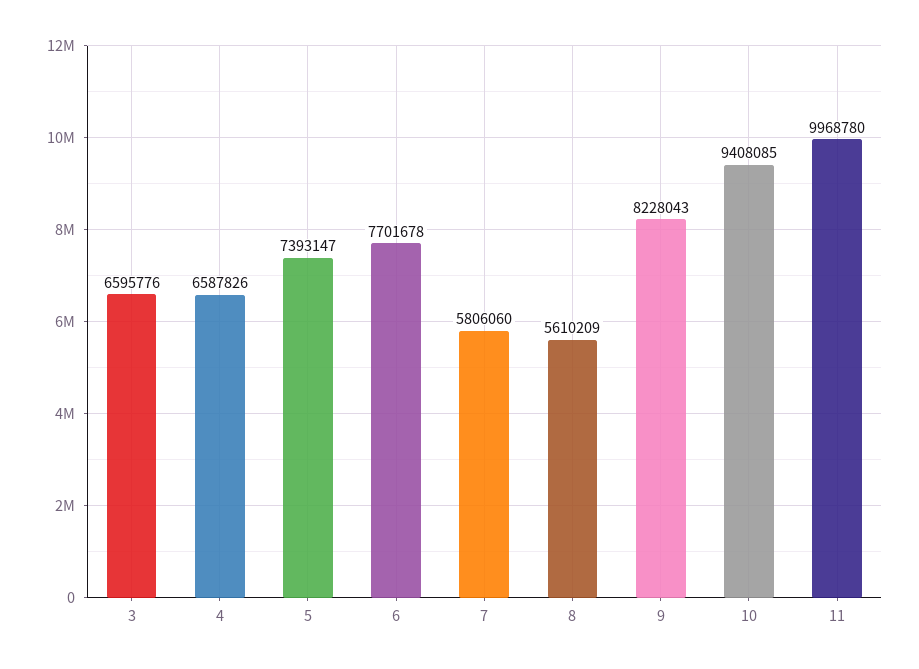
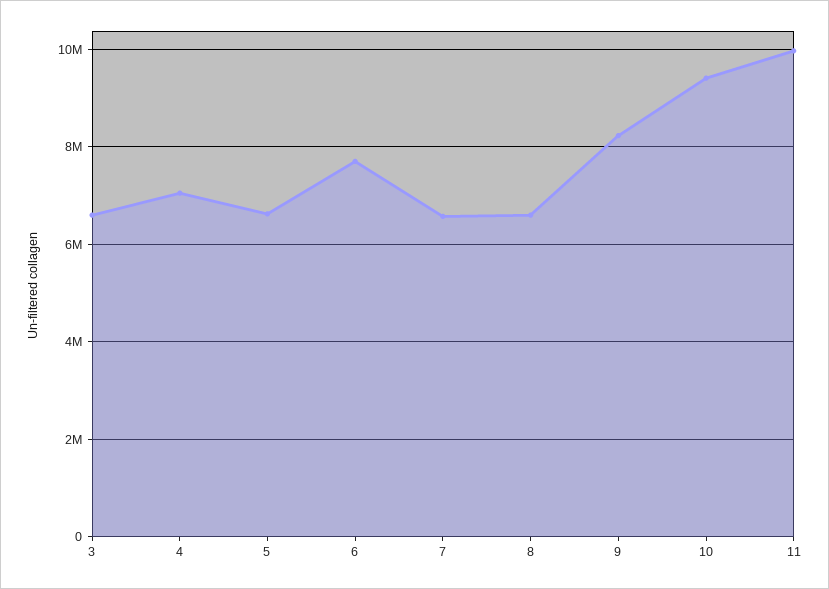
  {
    "3": 6595776,
-   "4": 6587826,
+   "4": 7000000,
-   "5": 7393147,
+   "5": 6600000,
    "6": 7701678,
-   "7": 5806060,
+   "7": 6600000,
-   "8": 5610209,
+   "8": 6600000,
    "9": 8228043,
    "10": 9408085,
    "11": 9968780
  }

